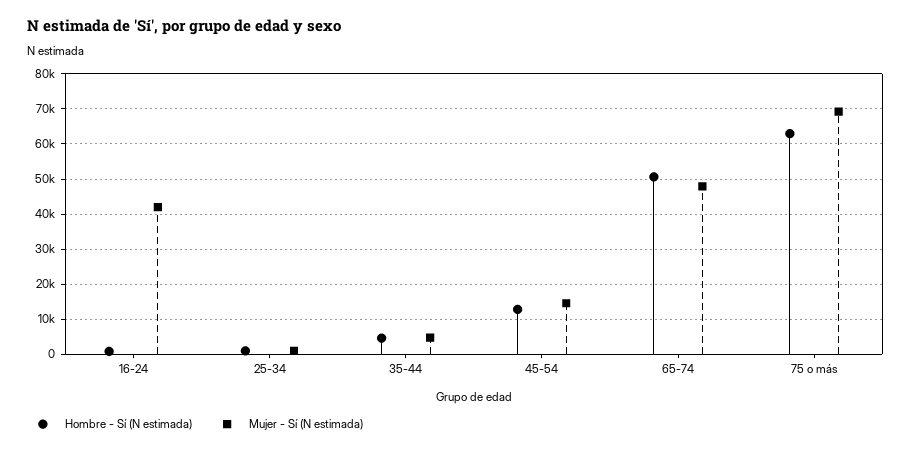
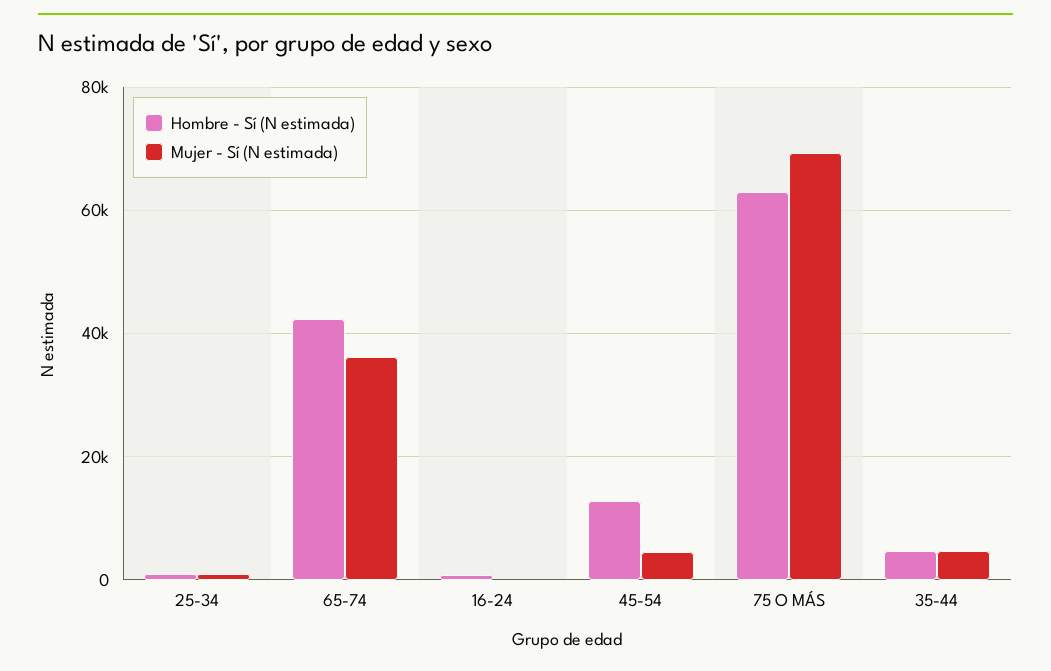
  {
    "Hombre - Sí (N estimada)": {
      "16-24": 0,
      "25-34": 0,
      "35-44": 4000,
      "45-54": 12000,
-     "65-74": 50000,
+     "65-74": 42000,
      "75 o más": 62000
    },
    "Mujer - Sí (N estimada)": {
-     "16-24": 42000,
+     "16-24": 0,
      "25-34": 0,
      "35-44": 4000,
-     "45-54": 14000,
+     "45-54": 4000,
-     "65-74": 48000,
+     "65-74": 36000,
      "75 o más": 70000
    }
  }

